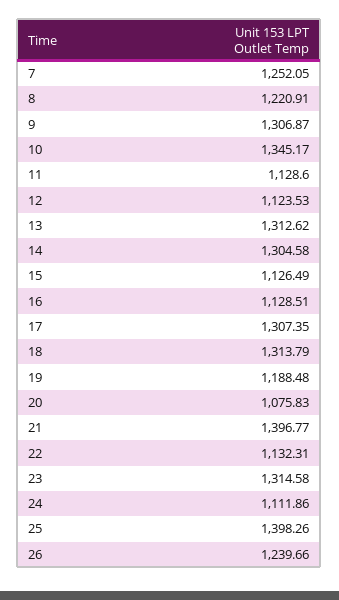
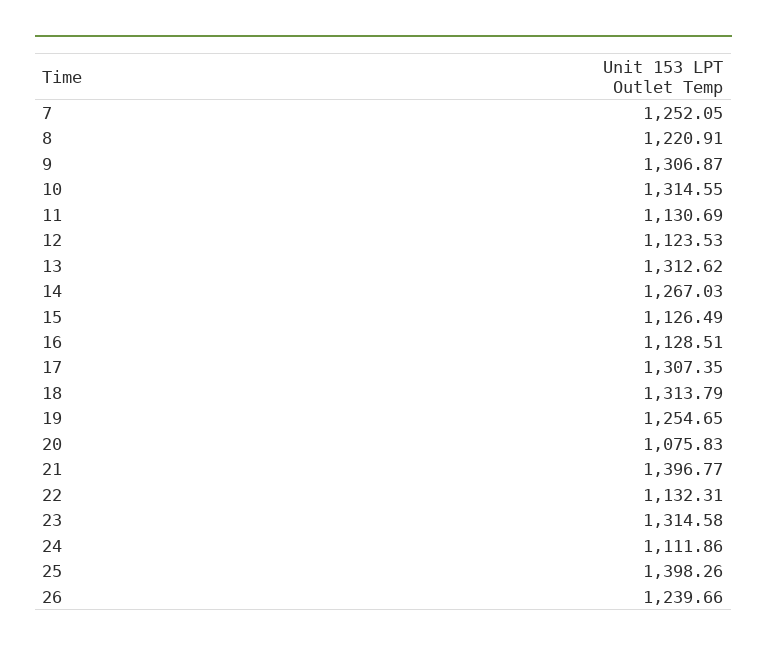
  {
    "7": 1252.05,
    "8": 1220.91,
    "9": 1306.87,
-   "10": 1345.17,
+   "10": 1314.55,
-   "11": 1128.6,
+   "11": 1130.69,
    "12": 1123.53,
    "13": 1312.62,
-   "14": 1304.58,
+   "14": 1267.03,
    "15": 1126.49,
    "16": 1128.51,
    "17": 1307.35,
    "18": 1313.79,
-   "19": 1188.48,
+   "19": 1254.65,
    "20": 1075.83,
    "21": 1396.77,
    "22": 1132.31,
    "23": 1314.58,
    "24": 1111.86,
    "25": 1398.26,
    "26": 1239.66
  }

